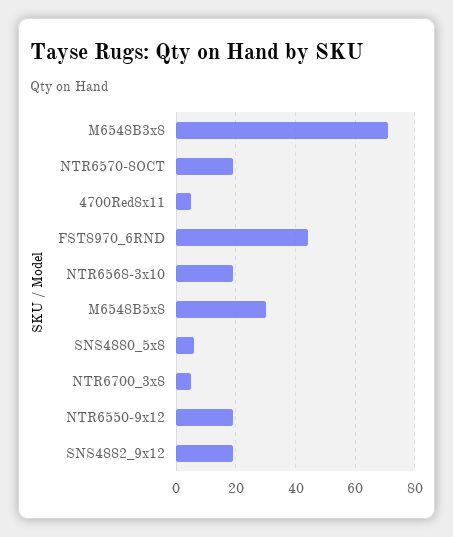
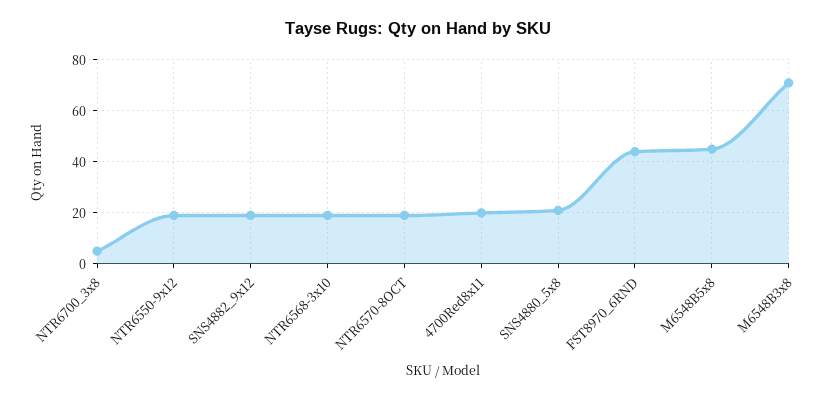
  {
    "M6548B3x8": 70,
    "NTR6570-8OCT": 20,
-   "4700Red8x11": 5,
+   "4700Red8x11": 20,
    "FST8970_6RND": 45,
    "NTR6568-3x10": 20,
-   "M6548B5x8": 30,
+   "M6548B5x8": 45,
-   "SNS4880_5x8": 5,
+   "SNS4880_5x8": 20,
    "NTR6700_3x8": 5,
    "NTR6550-9x12": 20,
    "SNS4882_9x12": 20
  }

